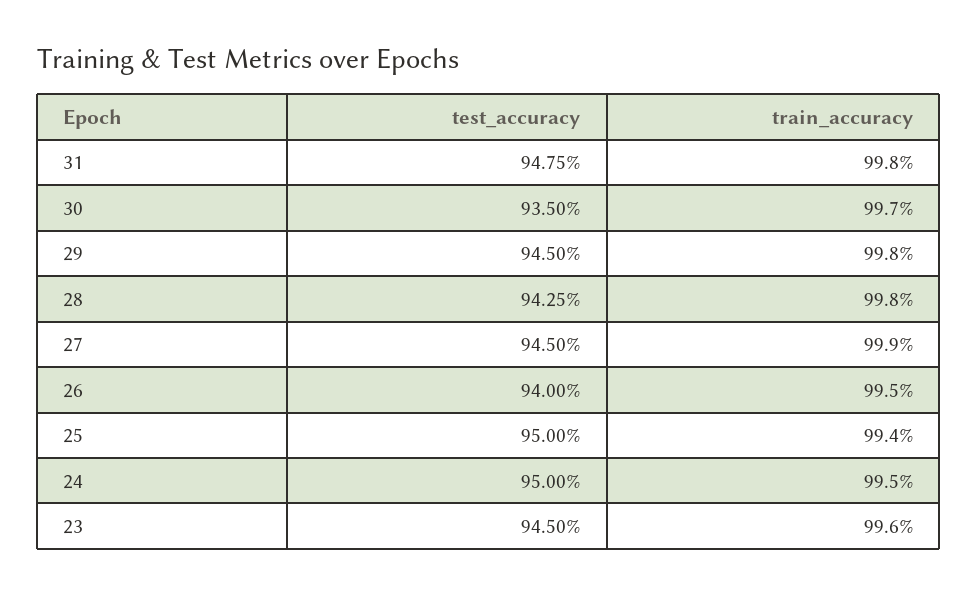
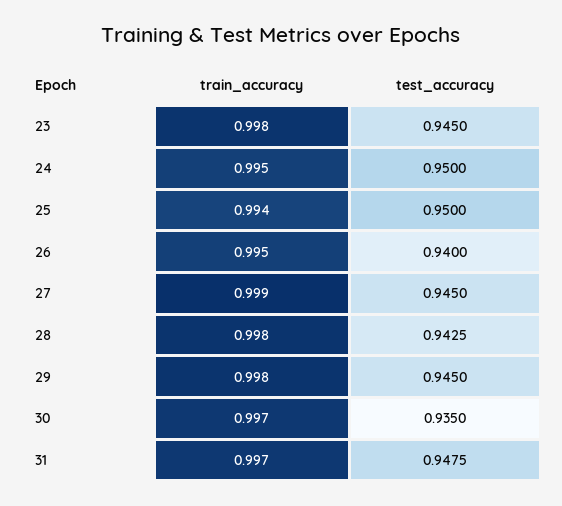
  {
    "test_accuracy": {
      "31": 0.9475,
      "30": 0.935,
      "29": 0.945,
      "28": 0.9425,
      "27": 0.945,
      "26": 0.94,
      "25": 0.95,
      "24": 0.95,
      "23": 0.945
    },
    "train_accuracy": {
-     "31": 0.998,
+     "31": 0.997,
      "30": 0.997,
      "29": 0.998,
      "28": 0.998,
      "27": 0.999,
      "26": 0.995,
      "25": 0.994,
      "24": 0.995,
-     "23": 0.996
+     "23": 0.998
    }
  }

